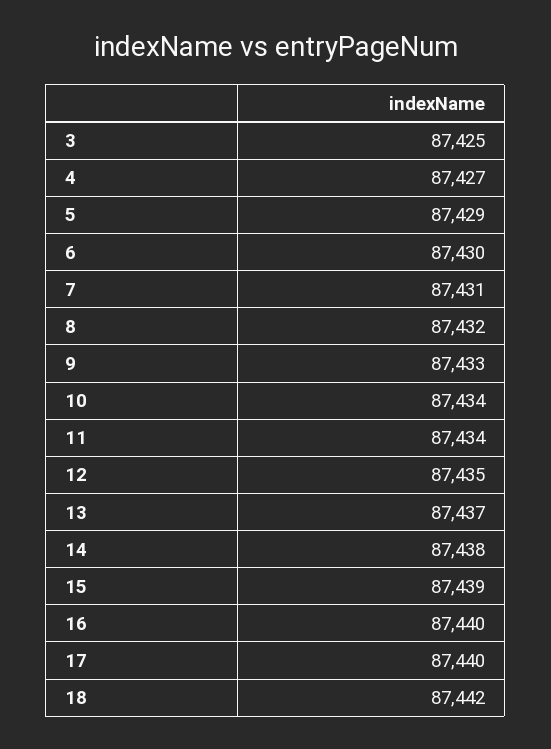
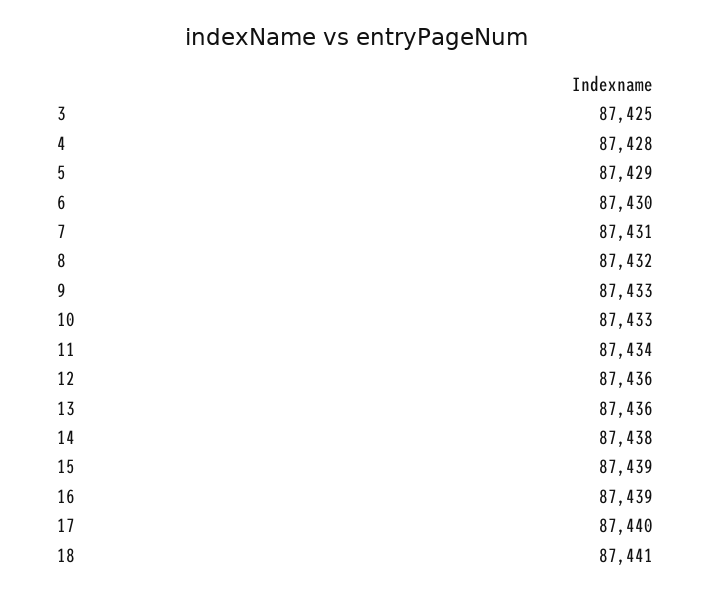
  {
    "3": 87425,
-   "4": 87427,
+   "4": 87428,
    "5": 87429,
    "6": 87430,
    "7": 87431,
    "8": 87432,
    "9": 87433,
-   "10": 87434,
+   "10": 87433,
    "11": 87434,
-   "12": 87435,
+   "12": 87436,
-   "13": 87437,
+   "13": 87436,
    "14": 87438,
    "15": 87439,
-   "16": 87440,
+   "16": 87439,
    "17": 87440,
-   "18": 87442
+   "18": 87441
  }

